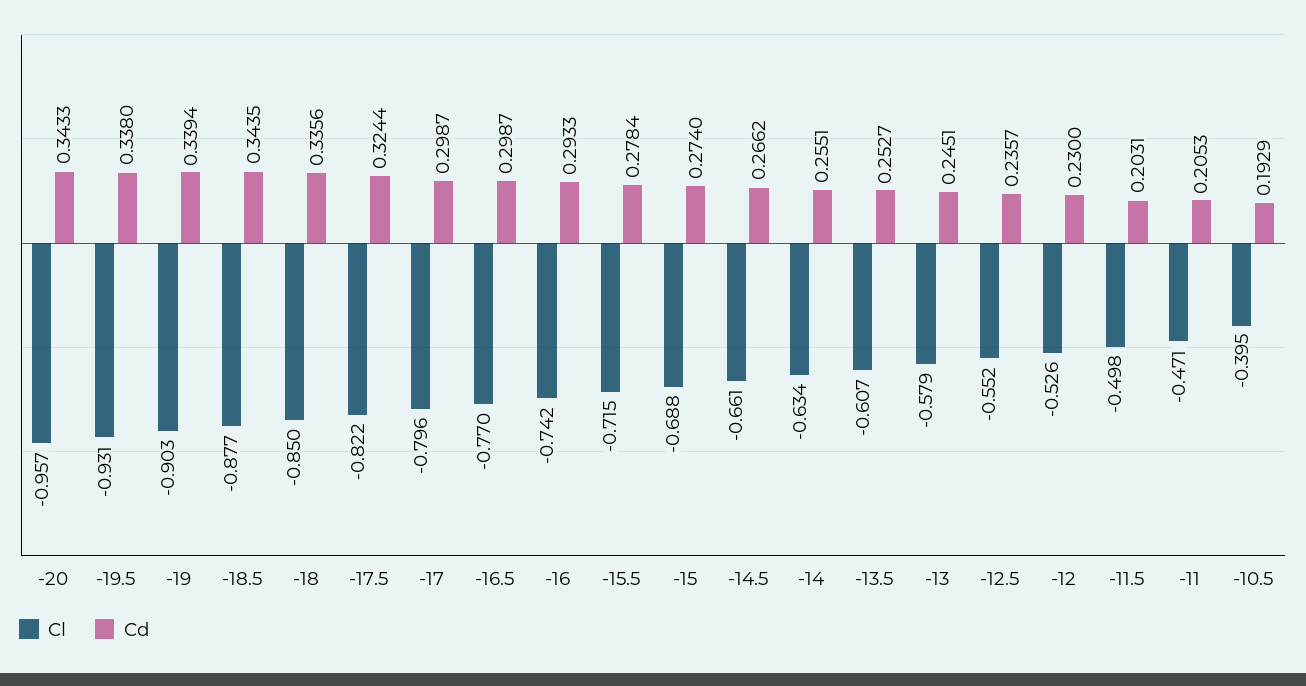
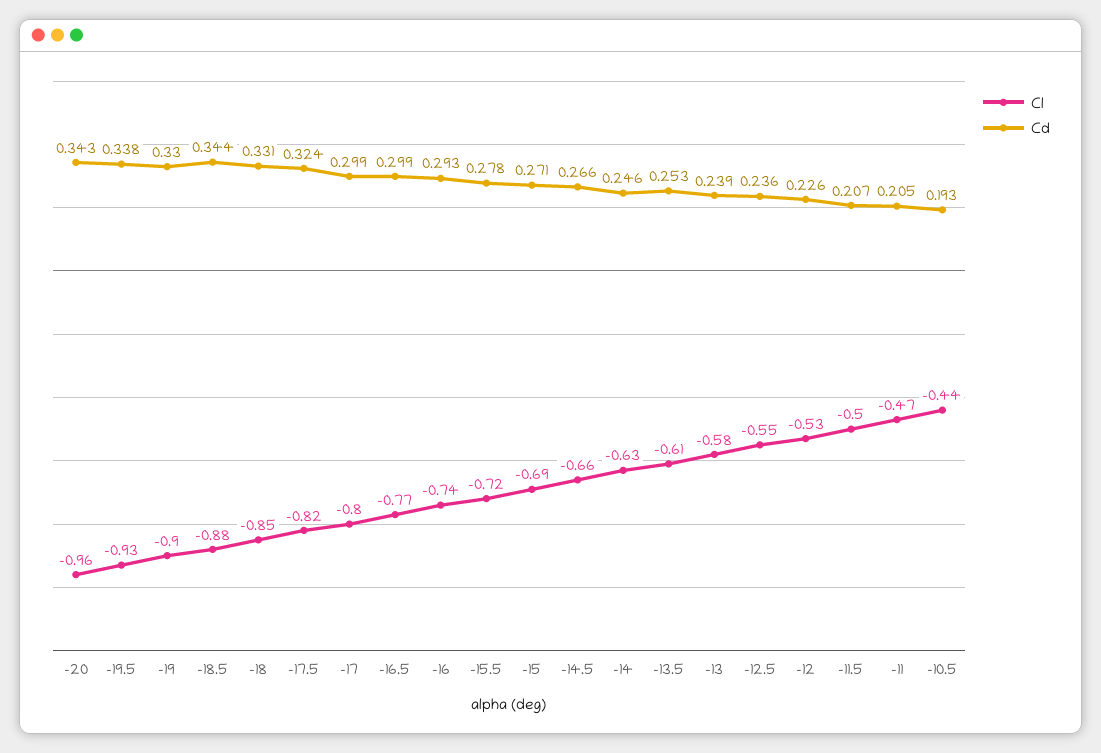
  {
    "Cl": {
      "-20": -0.957,
      "-19.5": -0.931,
      "-19": -0.903,
      "-18.5": -0.877,
      "-18": -0.85,
      "-17.5": -0.822,
      "-17": -0.796,
      "-16.5": -0.77,
      "-16": -0.742,
      "-15.5": -0.715,
      "-15": -0.688,
      "-14.5": -0.661,
      "-14": -0.634,
      "-13.5": -0.607,
      "-13": -0.579,
      "-12.5": -0.552,
      "-12": -0.526,
      "-11.5": -0.498,
      "-11": -0.471,
-     "-10.5": -0.395
+     "-10.5": -0.44
    },
    "Cd": {
      "-20": 0.3433,
      "-19.5": 0.338,
-     "-19": 0.3394,
+     "-19": 0.33,
      "-18.5": 0.3435,
-     "-18": 0.3356,
+     "-18": 0.331,
      "-17.5": 0.3244,
      "-17": 0.2987,
      "-16.5": 0.2987,
      "-16": 0.2933,
      "-15.5": 0.2784,
-     "-15": 0.274,
+     "-15": 0.271,
      "-14.5": 0.2662,
-     "-14": 0.2551,
+     "-14": 0.246,
      "-13.5": 0.2527,
-     "-13": 0.2451,
+     "-13": 0.239,
      "-12.5": 0.2357,
-     "-12": 0.23,
+     "-12": 0.226,
-     "-11.5": 0.2031,
+     "-11.5": 0.207,
      "-11": 0.2053,
      "-10.5": 0.1929
    }
  }

